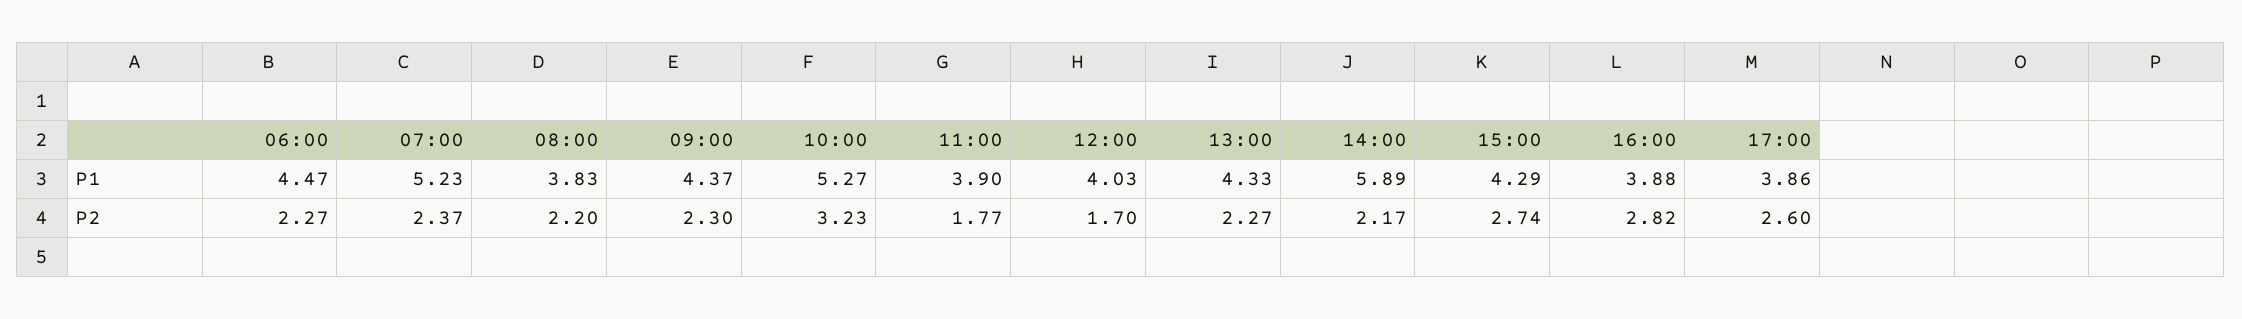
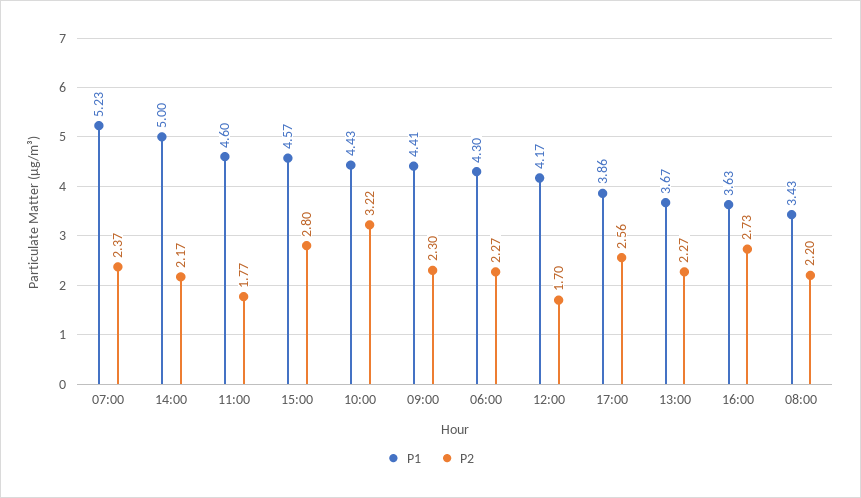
  {
    "P1": {
-     "06:00": 4.47,
+     "06:00": 4.3,
      "07:00": 5.23,
-     "08:00": 3.83,
+     "08:00": 3.43,
-     "09:00": 4.37,
+     "09:00": 4.41,
-     "10:00": 5.27,
+     "10:00": 4.43,
-     "11:00": 3.9,
+     "11:00": 4.6,
-     "12:00": 4.03,
+     "12:00": 4.17,
-     "13:00": 4.33,
+     "13:00": 3.67,
-     "14:00": 5.89,
+     "14:00": 5,
-     "15:00": 4.29,
+     "15:00": 4.57,
-     "16:00": 3.88,
+     "16:00": 3.63,
      "17:00": 3.86
    },
    "P2": {
      "06:00": 2.27,
      "07:00": 2.37,
      "08:00": 2.2,
      "09:00": 2.3,
-     "10:00": 3.23,
+     "10:00": 3.22,
      "11:00": 1.77,
      "12:00": 1.7,
      "13:00": 2.27,
      "14:00": 2.17,
-     "15:00": 2.74,
+     "15:00": 2.8,
-     "16:00": 2.82,
+     "16:00": 2.73,
-     "17:00": 2.6
+     "17:00": 2.56
    }
  }

